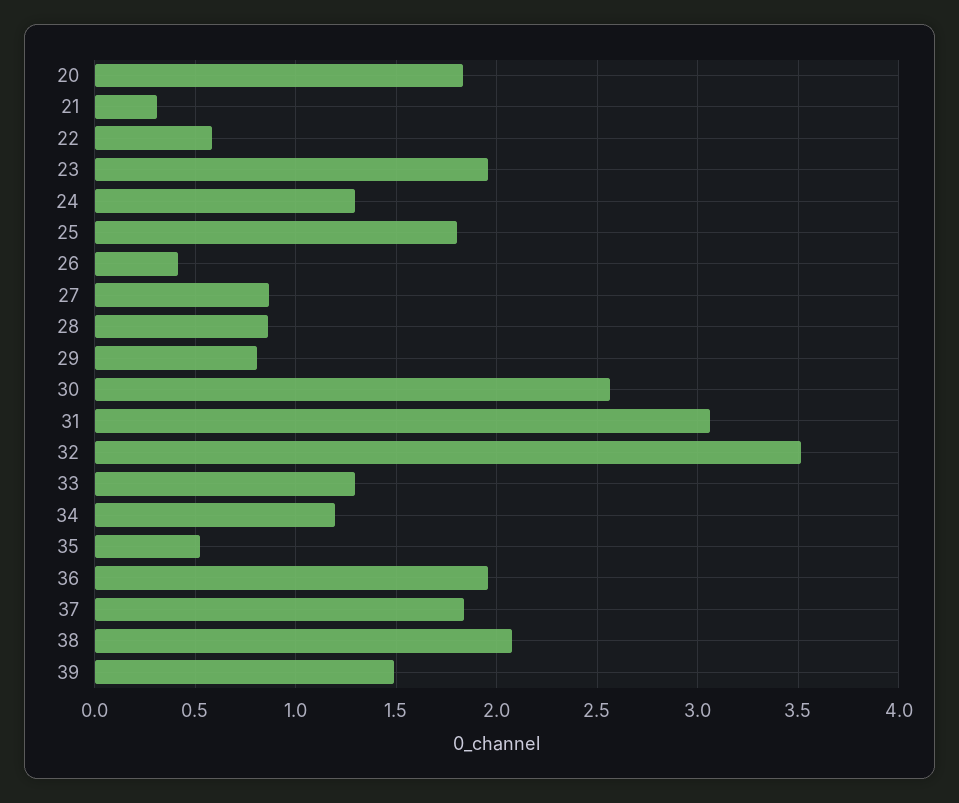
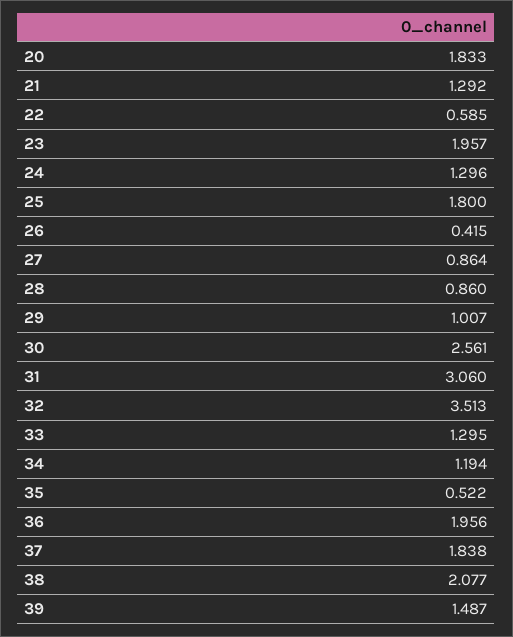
  {
    "20": 1.833,
-   "21": 0.3,
+   "21": 1.292,
    "22": 0.585,
    "23": 1.957,
    "24": 1.296,
    "25": 1.8,
    "26": 0.415,
    "27": 0.864,
    "28": 0.86,
-   "29": 0.8,
+   "29": 1.007,
    "30": 2.561,
    "31": 3.06,
    "32": 3.513,
    "33": 1.295,
    "34": 1.194,
    "35": 0.522,
    "36": 1.956,
    "37": 1.838,
    "38": 2.077,
    "39": 1.487
  }

